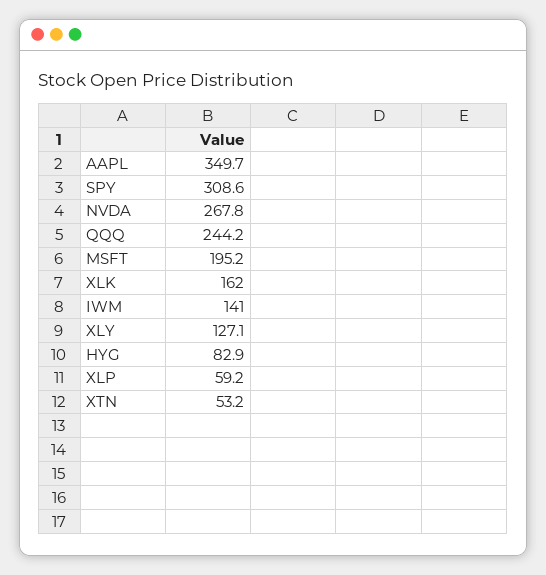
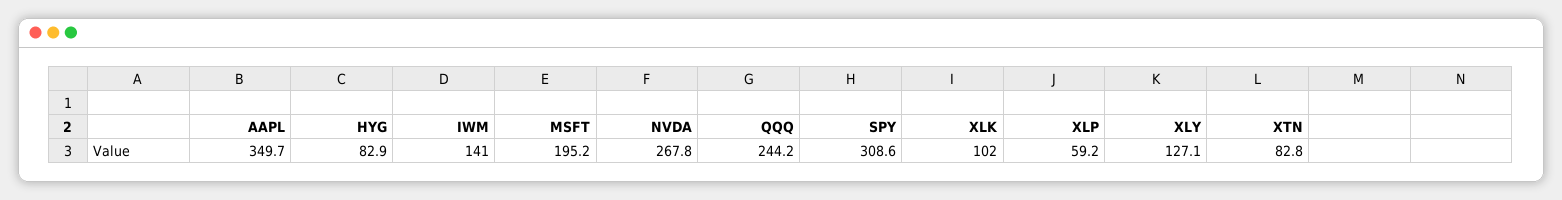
  {
    "AAPL": 349.7,
    "SPY": 308.6,
    "NVDA": 267.8,
    "QQQ": 244.2,
    "MSFT": 195.2,
-   "XLK": 162,
+   "XLK": 102,
    "IWM": 141,
    "XLY": 127.1,
    "HYG": 82.9,
    "XLP": 59.2,
-   "XTN": 53.2
+   "XTN": 82.8
  }

